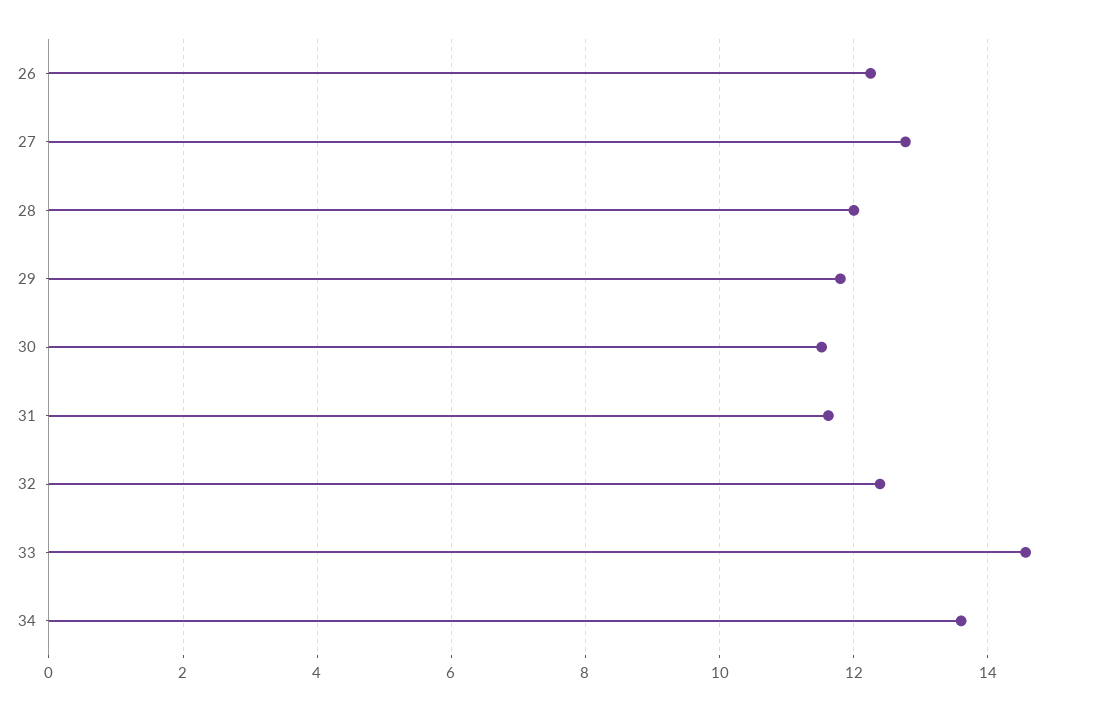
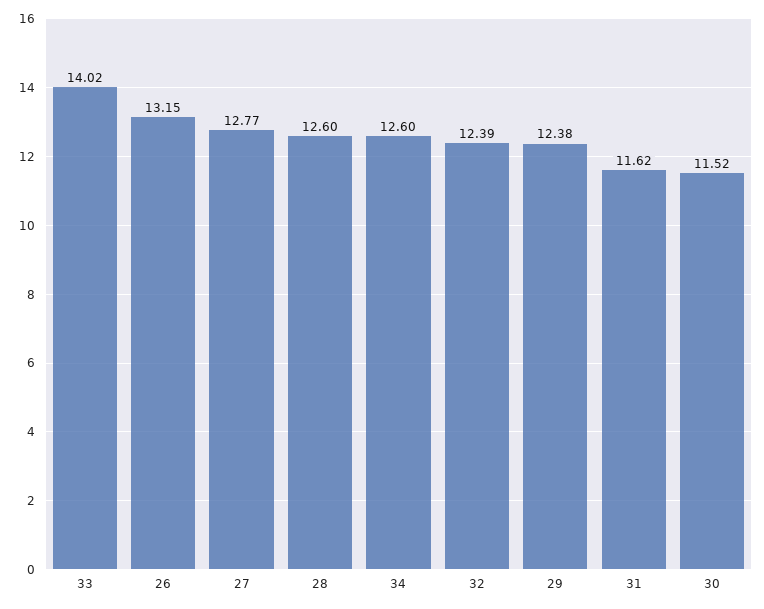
  {
-   "26": 12.2,
+   "26": 13.15,
    "27": 12.77,
-   "28": 12,
+   "28": 12.6,
-   "29": 11.8,
+   "29": 12.38,
    "30": 11.52,
    "31": 11.62,
    "32": 12.39,
-   "33": 14.6,
+   "33": 14.02,
-   "34": 13.6
+   "34": 12.6
  }

